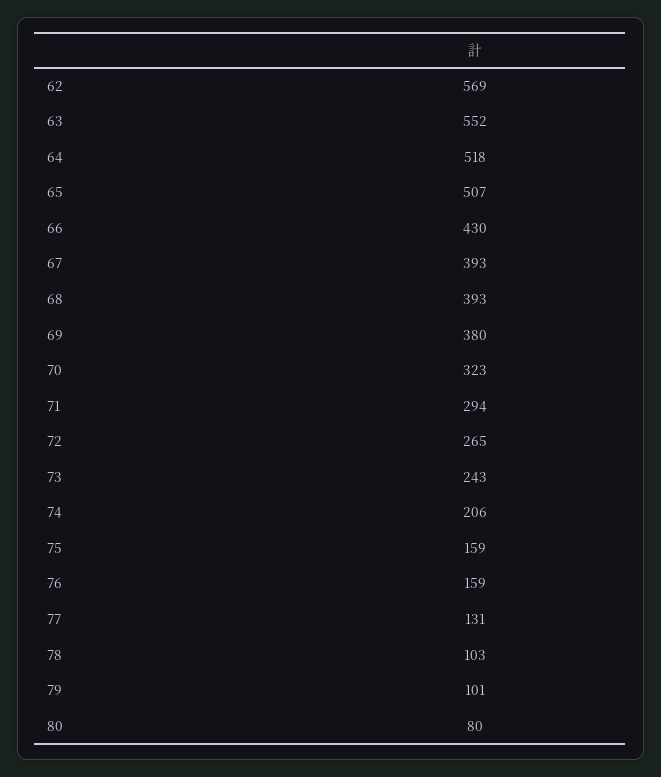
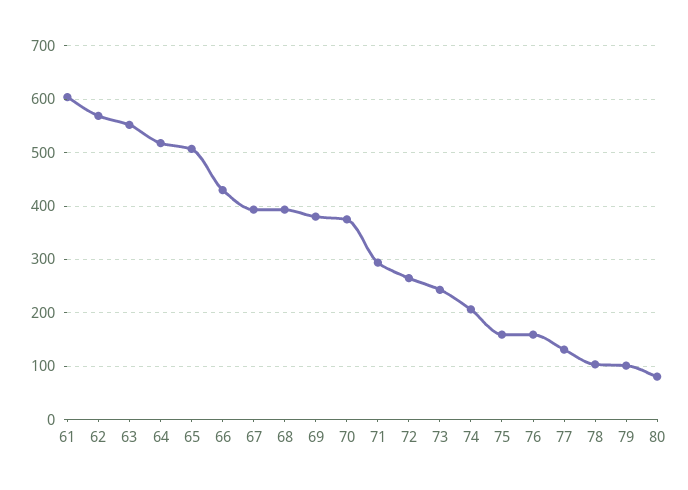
  {
    "62": 569,
    "63": 552,
    "64": 518,
    "65": 507,
    "66": 430,
    "67": 393,
    "68": 393,
    "69": 380,
-   "70": 323,
+   "70": 380,
    "71": 294,
    "72": 265,
    "73": 243,
    "74": 206,
    "75": 159,
    "76": 159,
    "77": 131,
    "78": 103,
    "79": 101,
-   "80": 80
+   "80": 80,
+   "61": 600
  }

